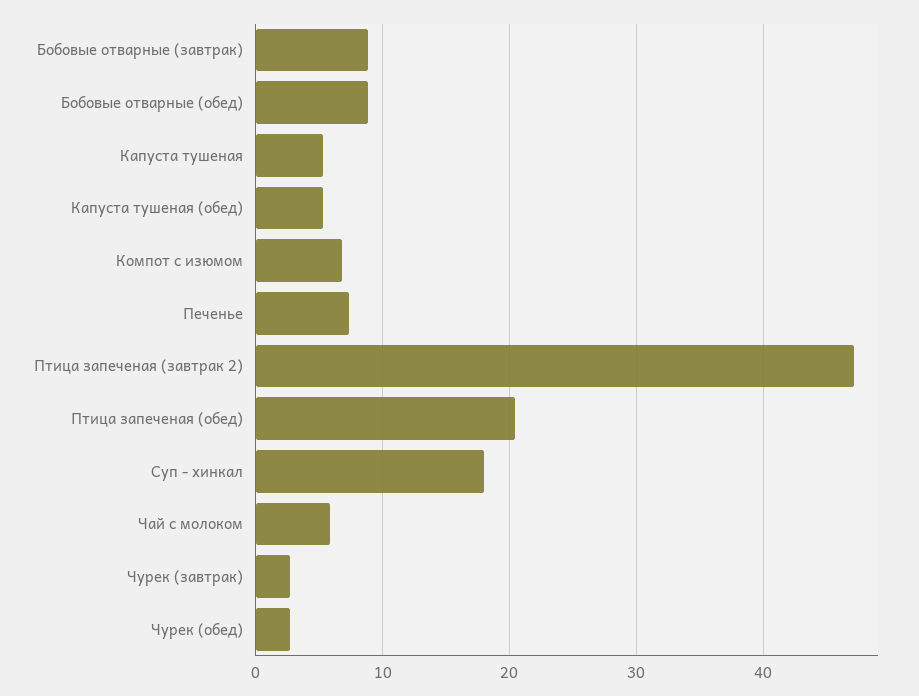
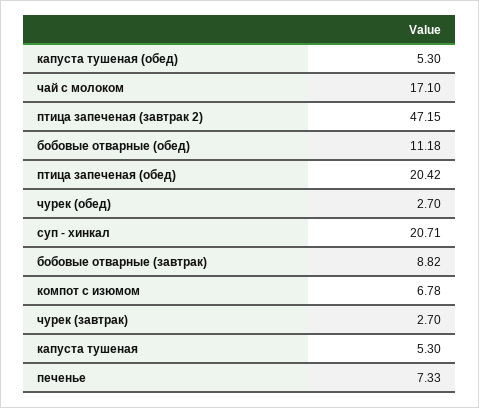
  {
    "Бобовые отварные (завтрак)": 8.82,
-   "Бобовые отварные (обед)": 9,
+   "Бобовые отварные (обед)": 11.18,
    "Капуста тушеная": 5.3,
    "Капуста тушеная (обед)": 5.3,
    "Компот с изюмом": 6.78,
    "Печенье": 7.33,
    "Птица запеченая (завтрак 2)": 47.15,
    "Птица запеченая (обед)": 20.42,
-   "Суп - хинкал": 18,
+   "Суп - хинкал": 20.71,
-   "Чай с молоком": 6,
+   "Чай с молоком": 17.1,
    "Чурек (завтрак)": 2.7,
    "Чурек (обед)": 2.7
  }

